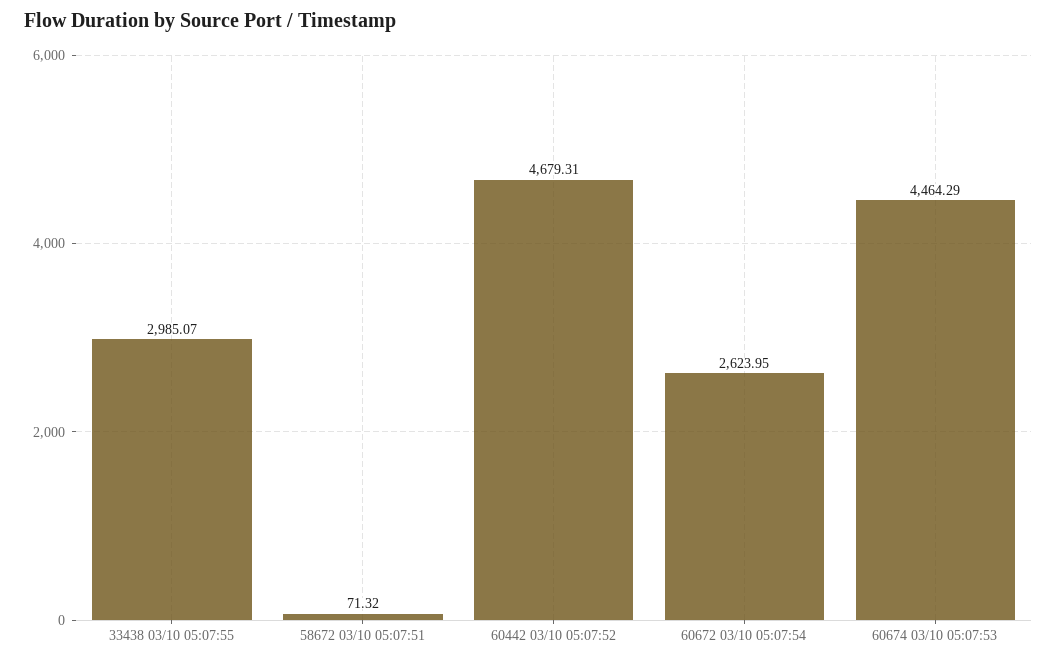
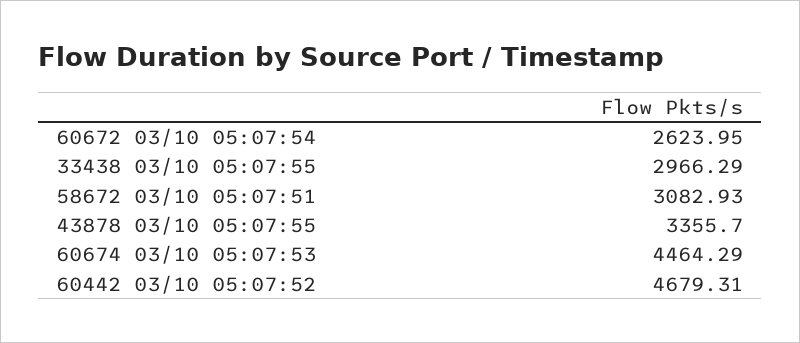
  {
-   "33438 03/10 05:07:55": 2985.07,
+   "33438 03/10 05:07:55": 2966.29,
-   "58672 03/10 05:07:51": 71.32,
+   "58672 03/10 05:07:51": 3082.93,
    "60442 03/10 05:07:52": 4679.31,
    "60672 03/10 05:07:54": 2623.95,
-   "60674 03/10 05:07:53": 4464.29
+   "60674 03/10 05:07:53": 4464.29,
+   "43878 03/10 05:07:55": 3355.7
  }

